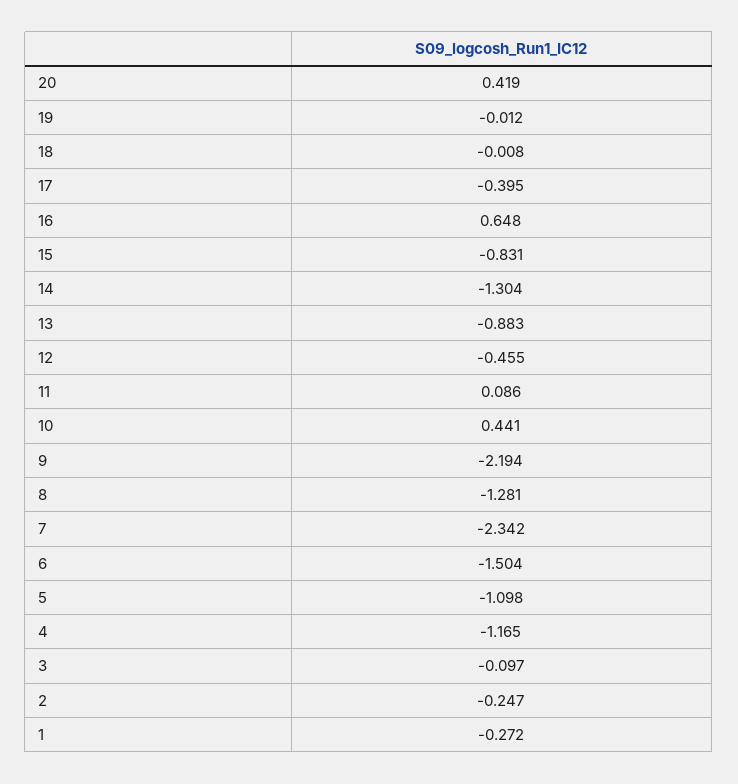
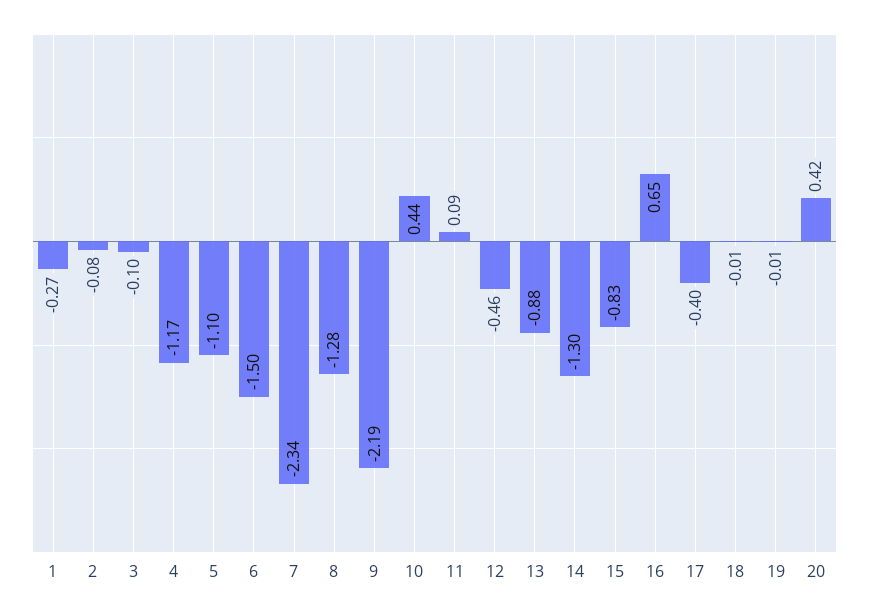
  {
    "20": 0.419,
    "19": -0.012,
    "18": -0.008,
    "17": -0.395,
    "16": 0.648,
    "15": -0.831,
    "14": -1.304,
    "13": -0.883,
    "12": -0.455,
    "11": 0.086,
    "10": 0.441,
    "9": -2.194,
    "8": -1.281,
    "7": -2.342,
    "6": -1.504,
    "5": -1.098,
    "4": -1.165,
    "3": -0.097,
-   "2": -0.247,
+   "2": -0.08,
    "1": -0.272
  }

